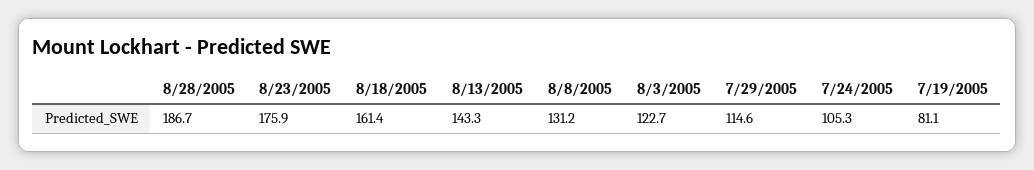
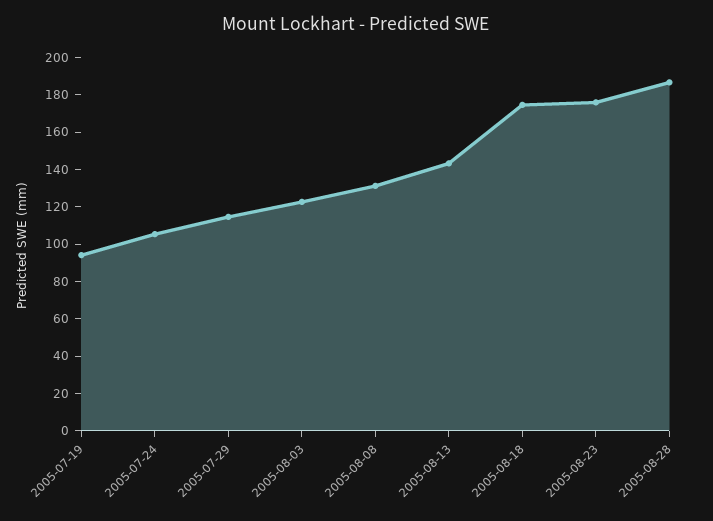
  {
    "8/28/2005": 186.7,
    "8/23/2005": 175.9,
-   "8/18/2005": 161.4,
+   "8/18/2005": 175,
    "8/13/2005": 143.3,
    "8/8/2005": 131.2,
    "8/3/2005": 122.7,
    "7/29/2005": 114.6,
    "7/24/2005": 105.3,
-   "7/19/2005": 81.1
+   "7/19/2005": 95
  }

